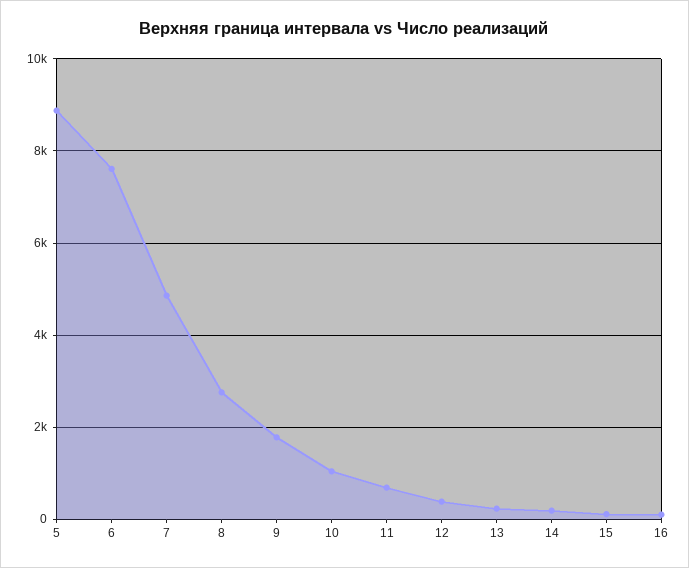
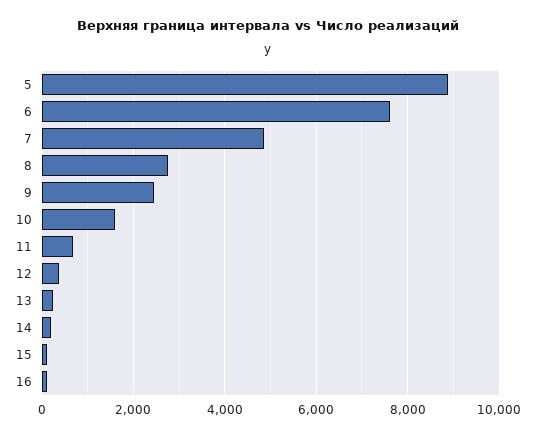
  {
    "5": 8800,
    "6": 7600,
    "7": 4800,
    "8": 2800,
-   "9": 1800,
+   "9": 2400,
-   "10": 1000,
+   "10": 1600,
    "11": 600,
    "12": 400,
    "13": 200,
    "14": 200,
    "15": 200,
    "16": 200
  }

